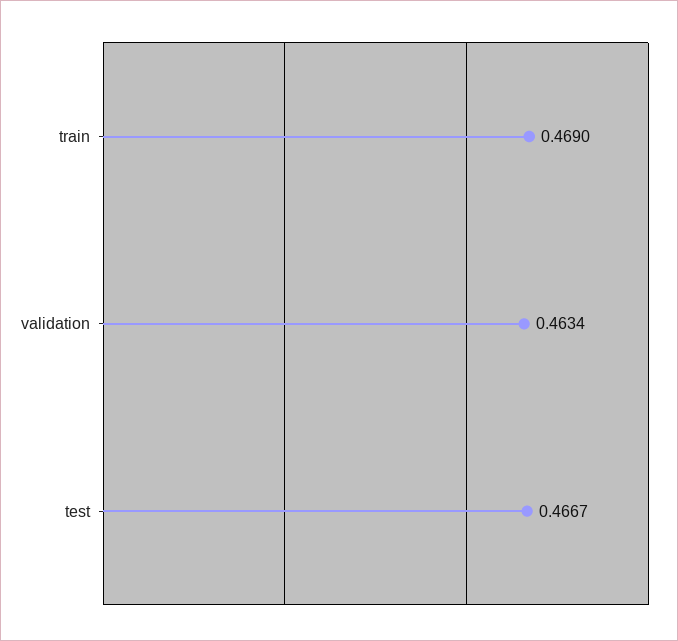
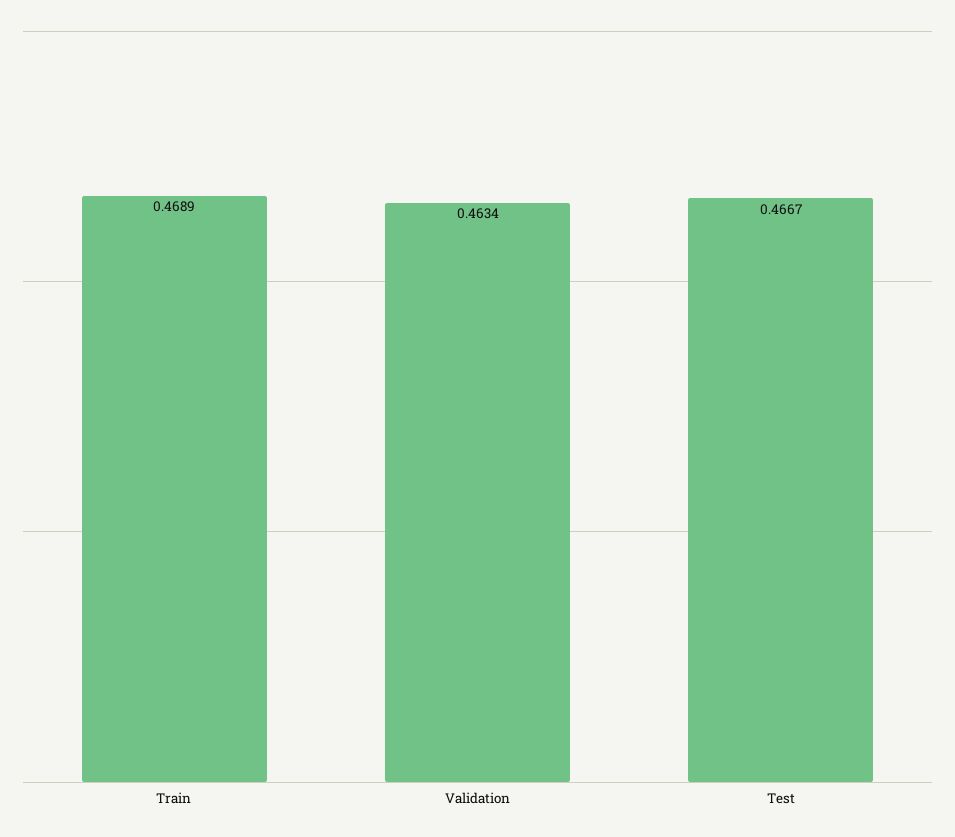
  {
-   "train": 0.469,
+   "train": 0.4689,
    "validation": 0.4634,
    "test": 0.4667
  }

